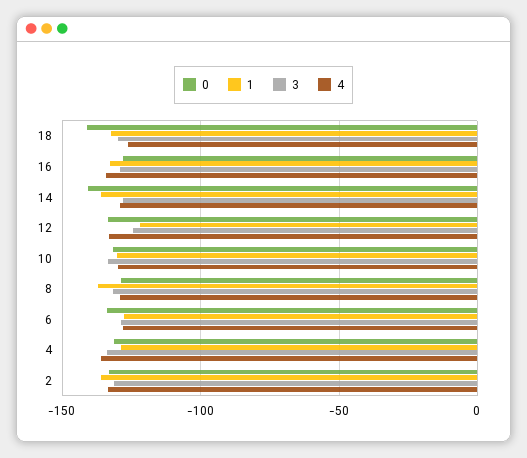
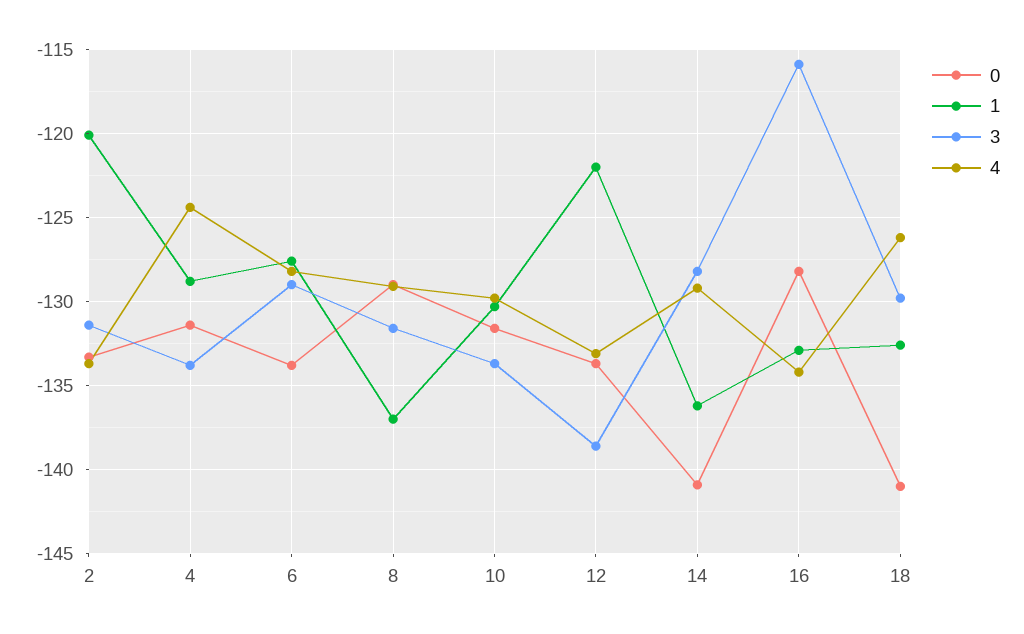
  {
    "0": {
      "18": -141,
      "16": -128,
      "14": -141,
      "12": -133.5,
      "10": -131.5,
      "8": -129,
      "6": -134,
      "4": -131.5,
      "2": -133.5
    },
    "1": {
      "18": -132.5,
      "16": -133,
      "14": -136,
      "12": -122,
      "10": -130.5,
      "8": -137,
      "6": -127.5,
      "4": -129,
-     "2": -135
+     "2": -120
    },
    "3": {
      "18": -130,
-     "16": -130,
+     "16": -116,
      "14": -128,
-     "12": -125,
+     "12": -138.5,
      "10": -133.5,
      "8": -131.5,
      "6": -129,
      "4": -134,
      "2": -131.5
    },
    "4": {
      "18": -126,
      "16": -134,
      "14": -129,
      "12": -133,
      "10": -130,
      "8": -129,
      "6": -128,
-     "4": -135,
+     "4": -124.5,
      "2": -133.5
    }
  }

